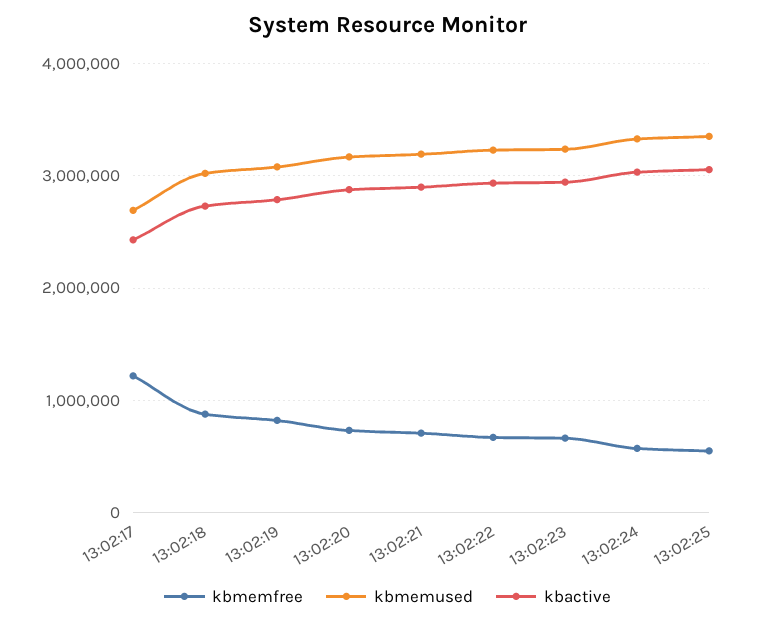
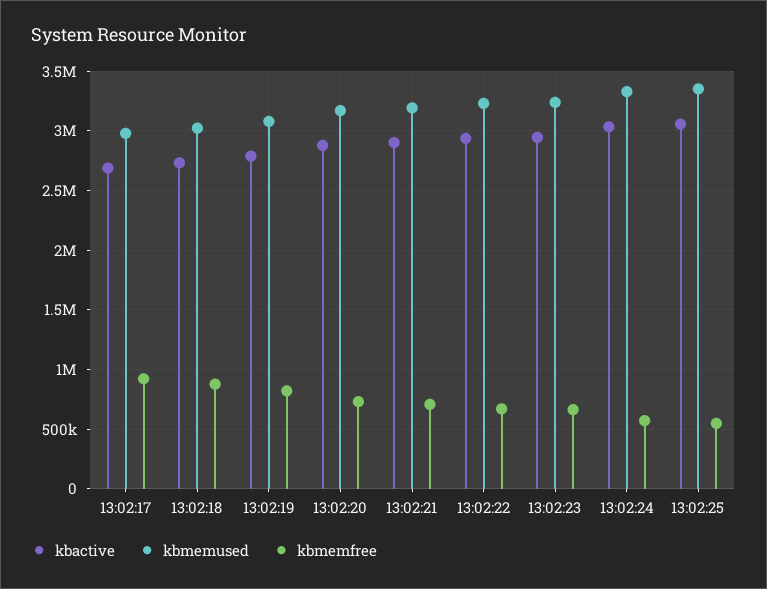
  {
    "kbmemfree": {
-     "13:02:17": 1200000,
+     "13:02:17": 900000,
      "13:02:18": 900000,
      "13:02:19": 800000,
      "13:02:20": 700000,
      "13:02:21": 700000,
      "13:02:22": 700000,
      "13:02:23": 700000,
      "13:02:24": 600000,
      "13:02:25": 500000
    },
    "kbmemused": {
-     "13:02:17": 2700000,
+     "13:02:17": 3000000,
      "13:02:18": 3000000,
      "13:02:19": 3100000,
      "13:02:20": 3200000,
      "13:02:21": 3200000,
      "13:02:22": 3200000,
      "13:02:23": 3200000,
      "13:02:24": 3300000,
      "13:02:25": 3400000
    },
    "kbactive": {
-     "13:02:17": 2400000,
+     "13:02:17": 2700000,
      "13:02:18": 2700000,
      "13:02:19": 2800000,
      "13:02:20": 2900000,
      "13:02:21": 2900000,
      "13:02:22": 2900000,
      "13:02:23": 2900000,
      "13:02:24": 3000000,
      "13:02:25": 3100000
    }
  }

